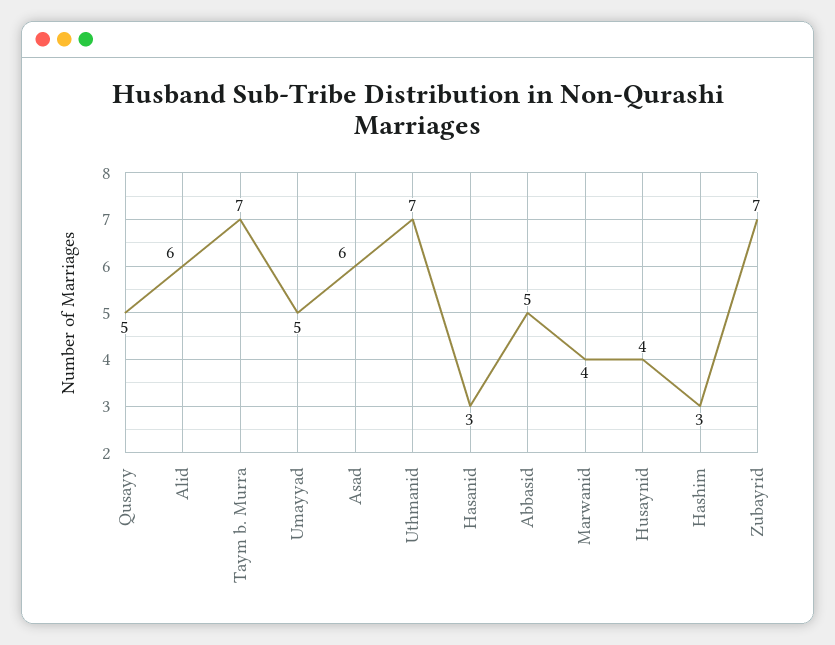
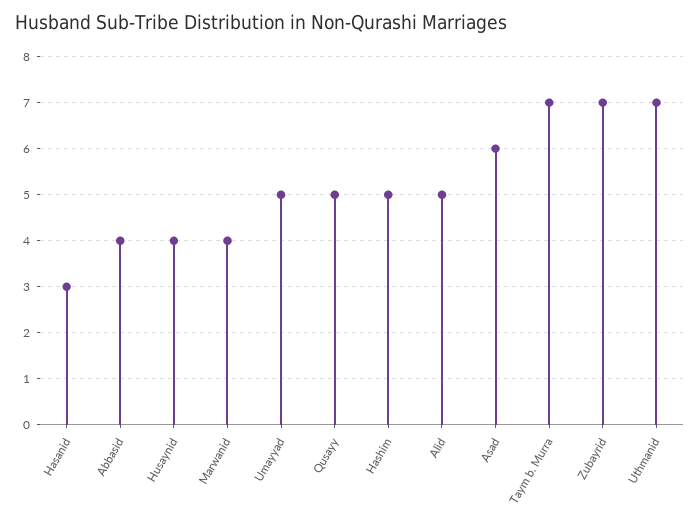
  {
    "Qusayy": 5,
-   "Alid": 6,
+   "Alid": 5,
    "Taym b. Murra": 7,
    "Umayyad": 5,
    "Asad": 6,
    "Uthmanid": 7,
    "Hasanid": 3,
-   "Abbasid": 5,
+   "Abbasid": 4,
    "Marwanid": 4,
    "Husaynid": 4,
-   "Hashim": 3,
+   "Hashim": 5,
    "Zubayrid": 7
  }

